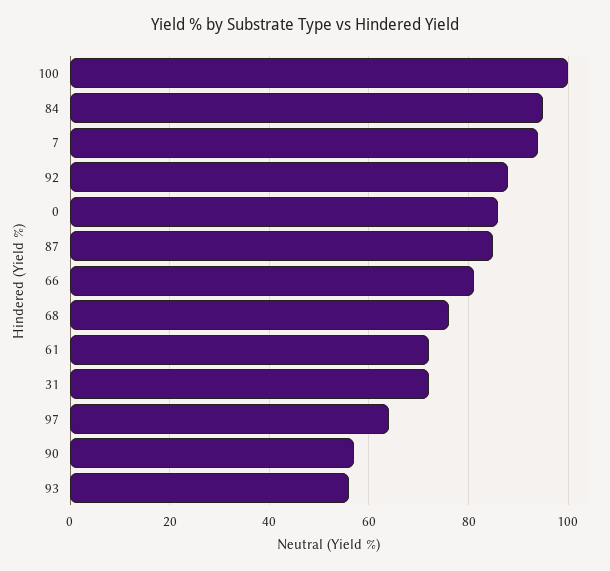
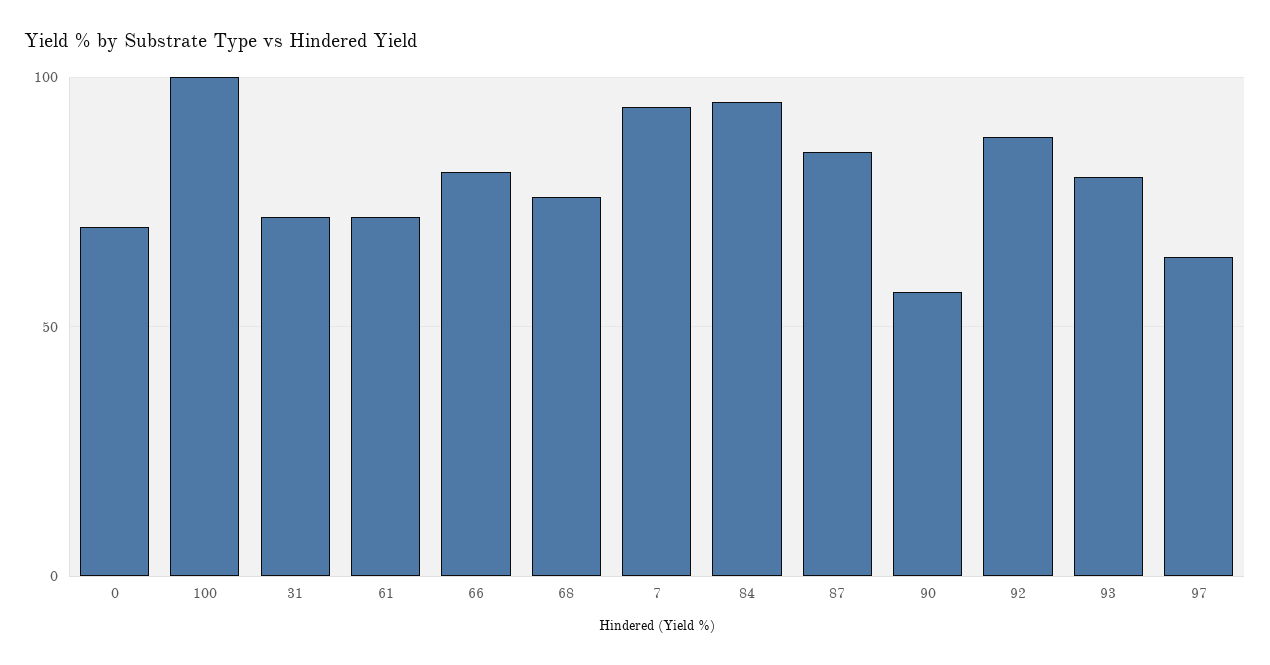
  {
    "100": 100,
    "84": 95,
    "7": 95,
    "92": 90,
-   "0": 85,
+   "0": 70,
    "87": 85,
    "66": 80,
    "68": 75,
    "61": 70,
    "31": 70,
    "97": 65,
    "90": 55,
-   "93": 55
+   "93": 80
  }

